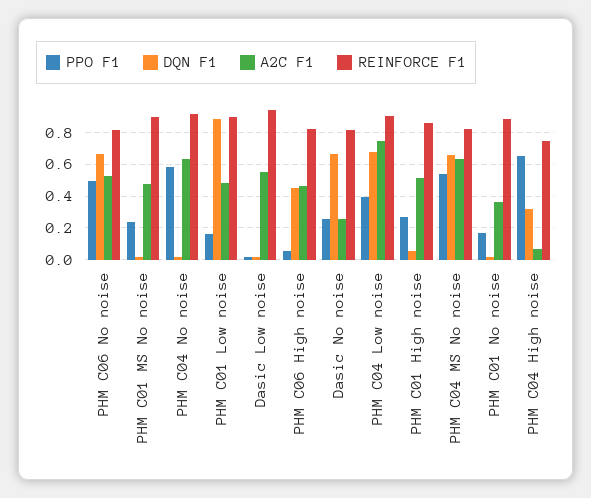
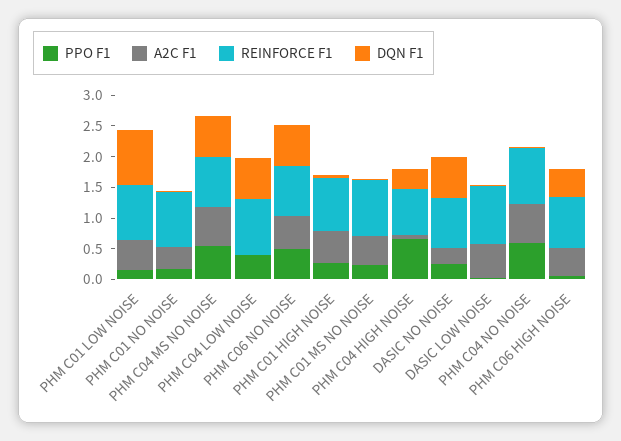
  {
    "PPO F1": {
      "PHM C06 No noise": 0.5,
      "PHM C01 MS No noise": 0.25,
      "PHM C04 No noise": 0.6,
      "PHM C01 Low noise": 0.15,
      "Dasic Low noise": 0,
      "PHM C06 High noise": 0.05,
      "Dasic No noise": 0.25,
      "PHM C04 Low noise": 0.4,
      "PHM C01 High noise": 0.25,
      "PHM C04 MS No noise": 0.55,
      "PHM C01 No noise": 0.15,
      "PHM C04 High noise": 0.65
    },
    "DQN F1": {
      "PHM C06 No noise": 0.65,
      "PHM C01 MS No noise": 0,
      "PHM C04 No noise": 0,
      "PHM C01 Low noise": 0.9,
      "Dasic Low noise": 0,
      "PHM C06 High noise": 0.45,
      "Dasic No noise": 0.65,
      "PHM C04 Low noise": 0.7,
      "PHM C01 High noise": 0.05,
      "PHM C04 MS No noise": 0.65,
      "PHM C01 No noise": 0,
      "PHM C04 High noise": 0.3
    },
    "A2C F1": {
      "PHM C06 No noise": 0.55,
      "PHM C01 MS No noise": 0.5,
      "PHM C04 No noise": 0.65,
      "PHM C01 Low noise": 0.5,
      "Dasic Low noise": 0.55,
      "PHM C06 High noise": 0.45,
      "Dasic No noise": 0.25,
-     "PHM C04 Low noise": 0.75,
+     "PHM C04 Low noise": 0,
      "PHM C01 High noise": 0.5,
      "PHM C04 MS No noise": 0.65,
      "PHM C01 No noise": 0.35,
      "PHM C04 High noise": 0.05
    },
    "REINFORCE F1": {
      "PHM C06 No noise": 0.8,
      "PHM C01 MS No noise": 0.9,
      "PHM C04 No noise": 0.9,
      "PHM C01 Low noise": 0.9,
      "Dasic Low noise": 0.95,
      "PHM C06 High noise": 0.8,
      "Dasic No noise": 0.8,
      "PHM C04 Low noise": 0.9,
      "PHM C01 High noise": 0.85,
      "PHM C04 MS No noise": 0.85,
      "PHM C01 No noise": 0.9,
      "PHM C04 High noise": 0.75
    }
  }

